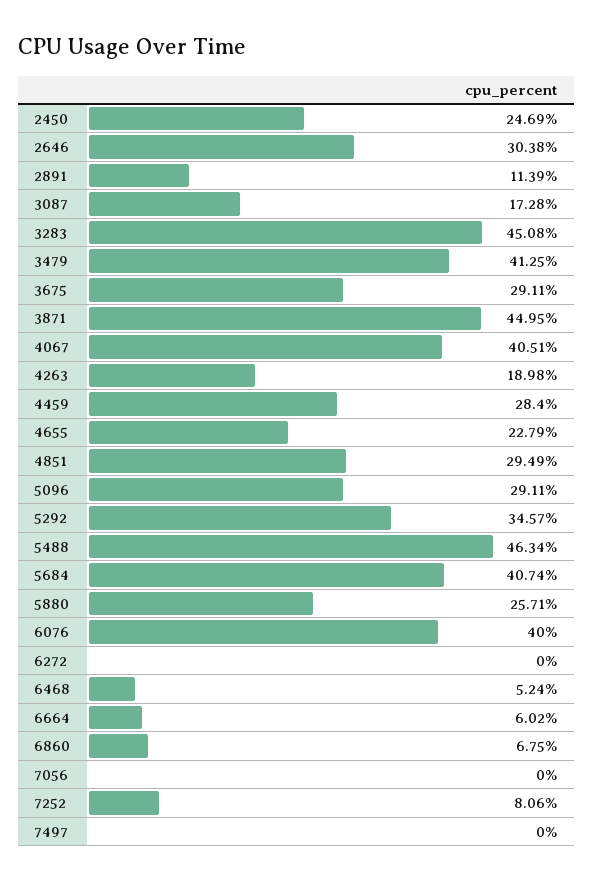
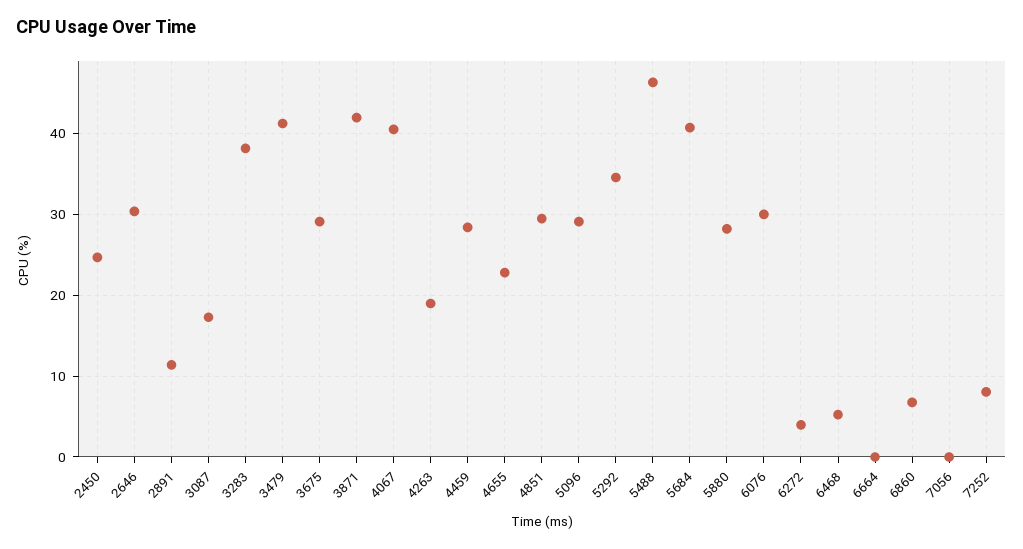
  {
    "2450": 24.69,
    "2646": 30.38,
    "2891": 11.39,
    "3087": 17.28,
-   "3283": 45.08,
+   "3283": 38,
    "3479": 41.25,
    "3675": 29.11,
-   "3871": 44.95,
+   "3871": 42,
    "4067": 40.51,
    "4263": 18.98,
    "4459": 28.4,
    "4655": 22.79,
    "4851": 29.49,
    "5096": 29.11,
    "5292": 34.57,
    "5488": 46.34,
    "5684": 40.74,
-   "5880": 25.71,
+   "5880": 28,
-   "6076": 40,
+   "6076": 30,
-   "6272": 0,
+   "6272": 4,
    "6468": 5.24,
-   "6664": 6.02,
+   "6664": 0,
    "6860": 6.75,
    "7056": 0,
-   "7252": 8.06,
+   "7252": 8.06
-   "7497": 0
  }

